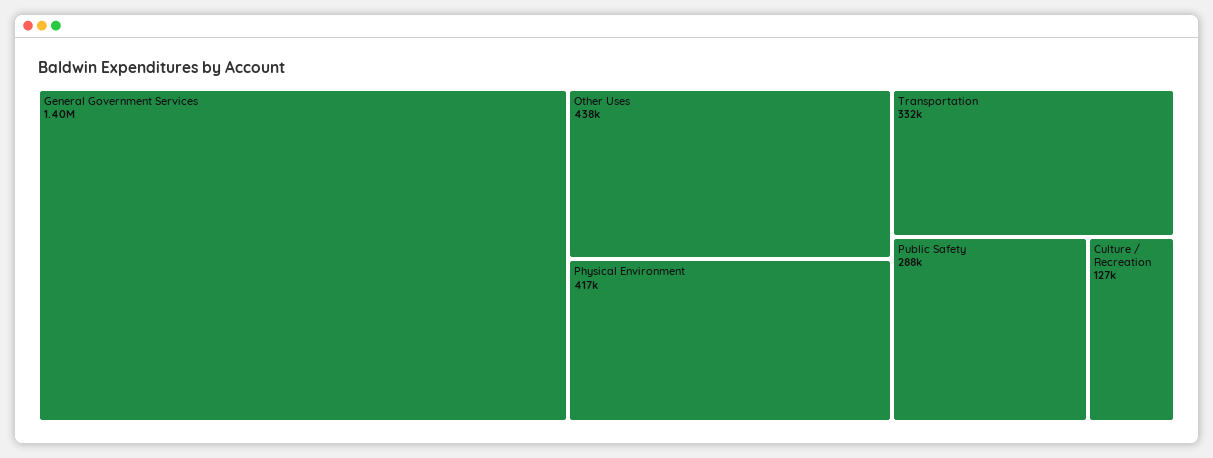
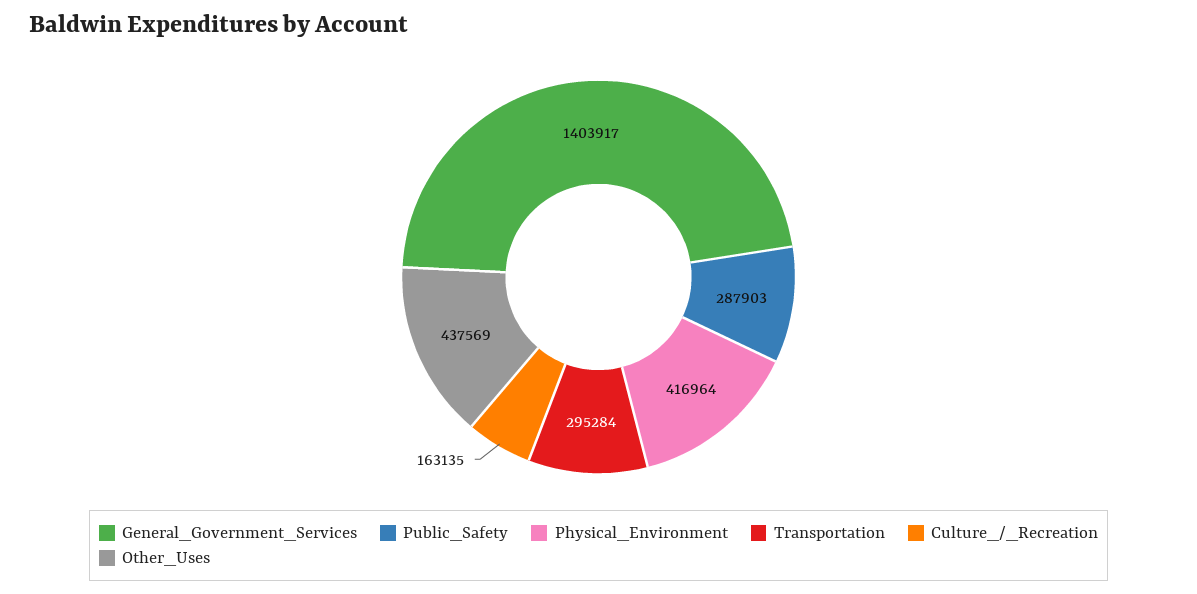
  {
    "General Government Services": 1403917,
    "Other Uses": 437569,
    "Physical Environment": 416964,
-   "Transportation": 332000,
+   "Transportation": 295284,
    "Public Safety": 287903,
-   "Culture / Recreation": 127000
+   "Culture / Recreation": 163135
  }

